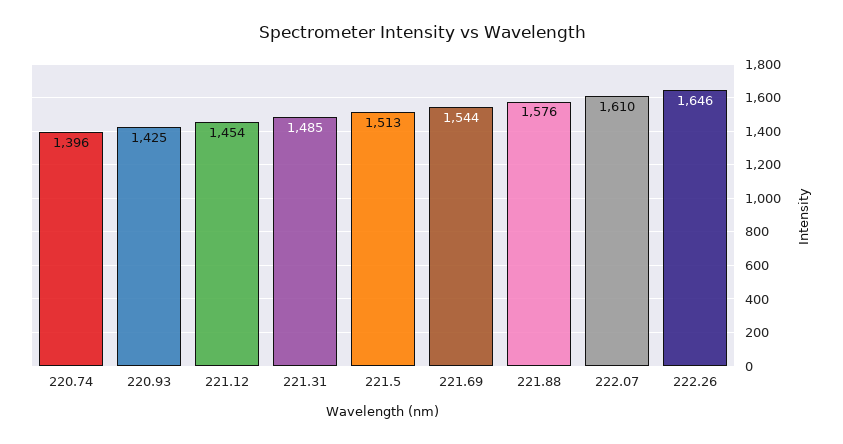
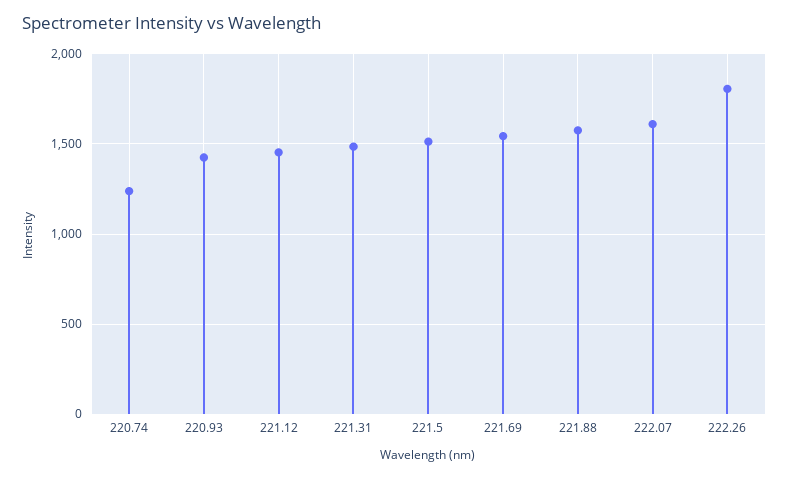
  {
-   "220.74": 1396,
+   "220.74": 1250,
    "220.93": 1425,
    "221.12": 1454,
    "221.31": 1485,
    "221.5": 1513,
    "221.69": 1544,
    "221.88": 1576,
    "222.07": 1610,
-   "222.26": 1646
+   "222.26": 1800
  }

